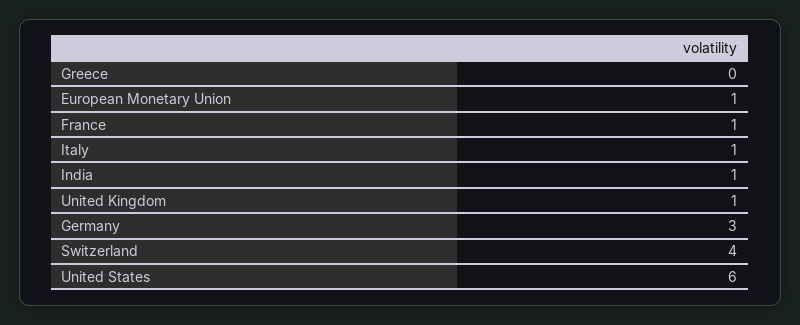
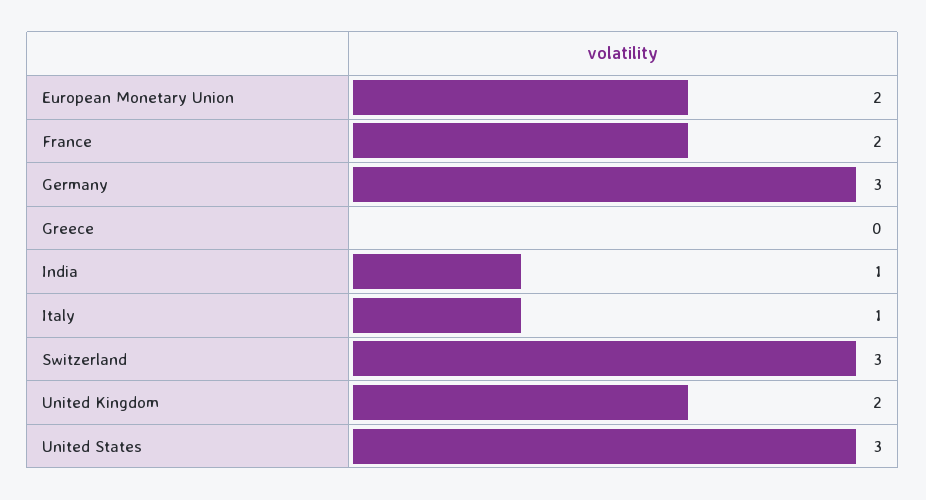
  {
    "Greece": 0,
-   "European Monetary Union": 1,
+   "European Monetary Union": 2,
-   "France": 1,
+   "France": 2,
    "Italy": 1,
    "India": 1,
-   "United Kingdom": 1,
+   "United Kingdom": 2,
    "Germany": 3,
-   "Switzerland": 4,
+   "Switzerland": 3,
-   "United States": 6
+   "United States": 3
  }

